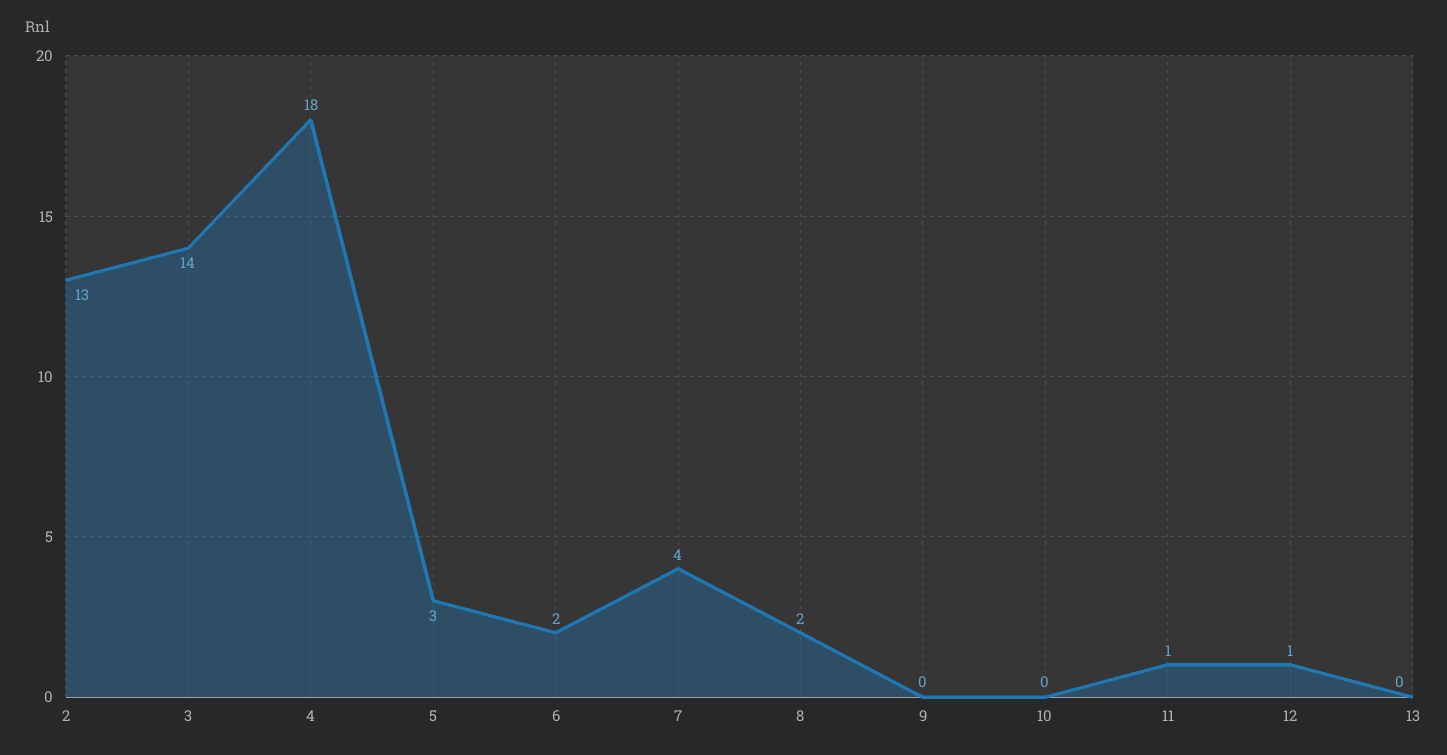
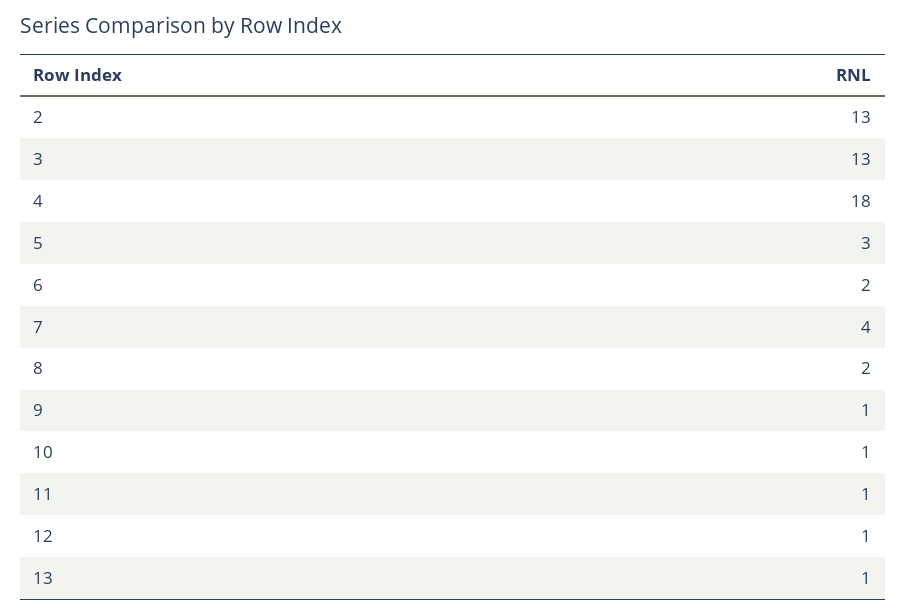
  {
    "2": 13,
-   "3": 14,
+   "3": 13,
    "4": 18,
    "5": 3,
    "6": 2,
    "7": 4,
    "8": 2,
-   "9": 0,
+   "9": 1,
-   "10": 0,
+   "10": 1,
    "11": 1,
    "12": 1,
-   "13": 0
+   "13": 1
  }

